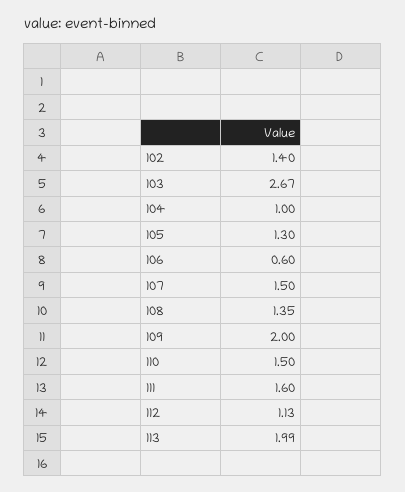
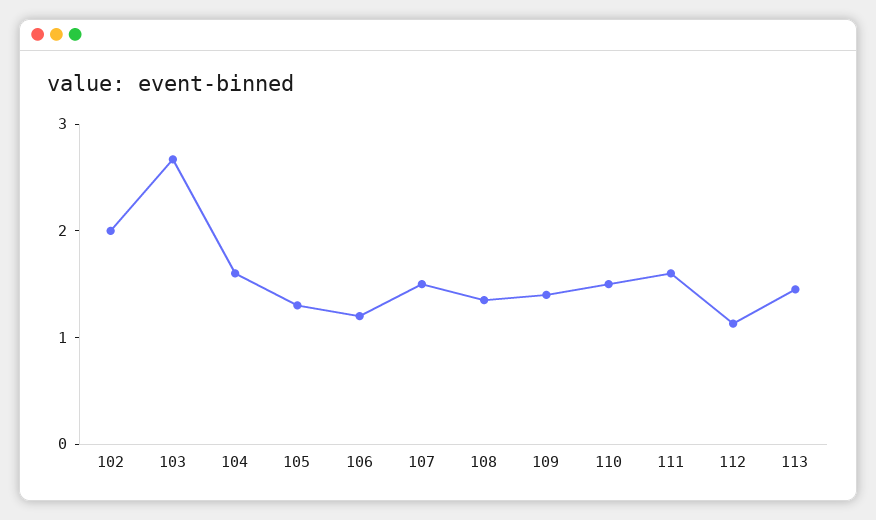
  {
-   "102": 1.4,
+   "102": 2,
    "103": 2.67,
-   "104": 1,
+   "104": 1.6,
    "105": 1.3,
-   "106": 0.6,
+   "106": 1.2,
    "107": 1.5,
    "108": 1.35,
-   "109": 2,
+   "109": 1.4,
    "110": 1.5,
    "111": 1.6,
    "112": 1.13,
-   "113": 1.99
+   "113": 1.4
  }

